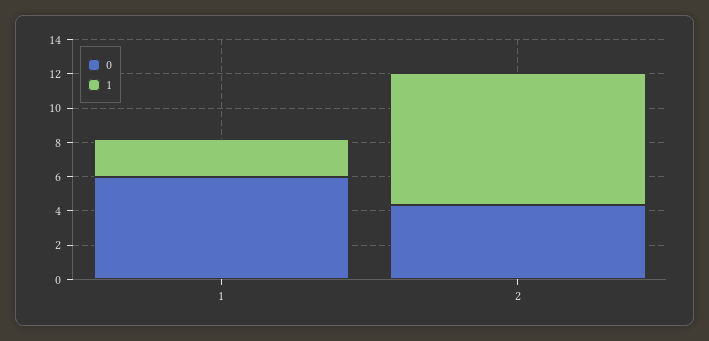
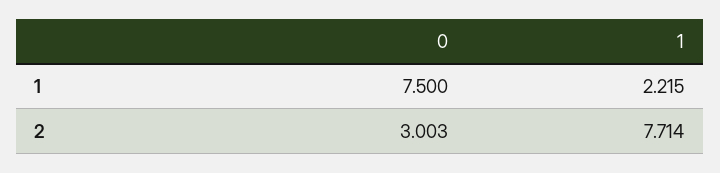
  {
    "0": {
-     "1": 6,
+     "1": 7.5,
-     "2": 4.5
+     "2": 3.003
    },
    "1": {
      "1": 2.215,
      "2": 7.714
    }
  }

